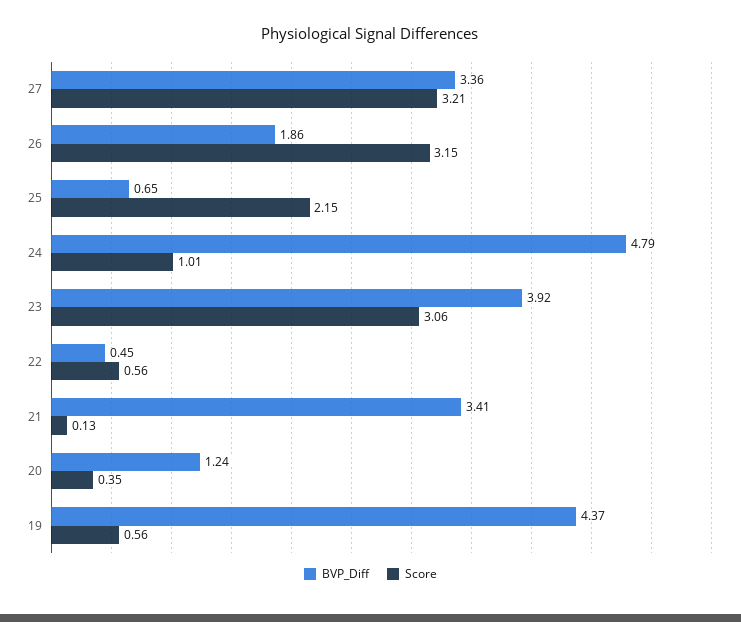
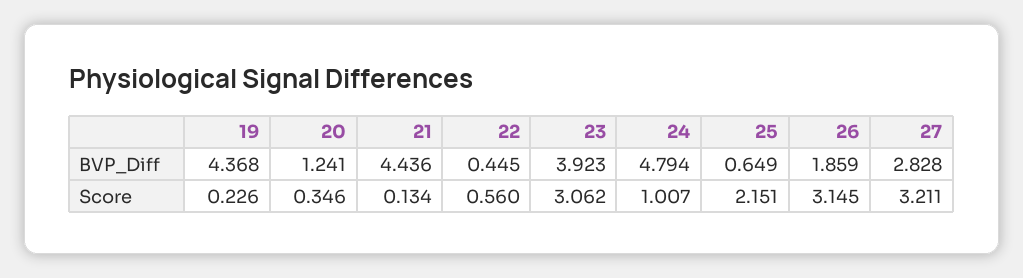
  {
    "BVP_Diff": {
-     "27": 3.36,
+     "27": 2.828,
      "26": 1.859,
      "25": 0.649,
      "24": 4.794,
      "23": 3.923,
      "22": 0.445,
-     "21": 3.41,
+     "21": 4.436,
      "20": 1.241,
      "19": 4.368
    },
    "Score": {
      "27": 3.211,
      "26": 3.145,
      "25": 2.151,
      "24": 1.007,
      "23": 3.062,
      "22": 0.56,
      "21": 0.134,
      "20": 0.346,
-     "19": 0.56
+     "19": 0.226
    }
  }

